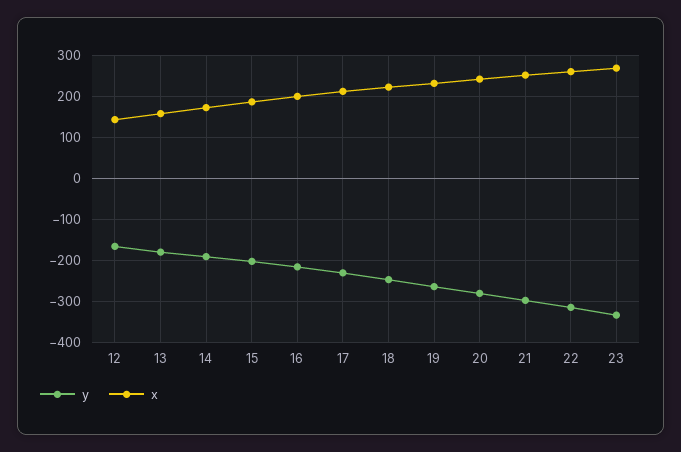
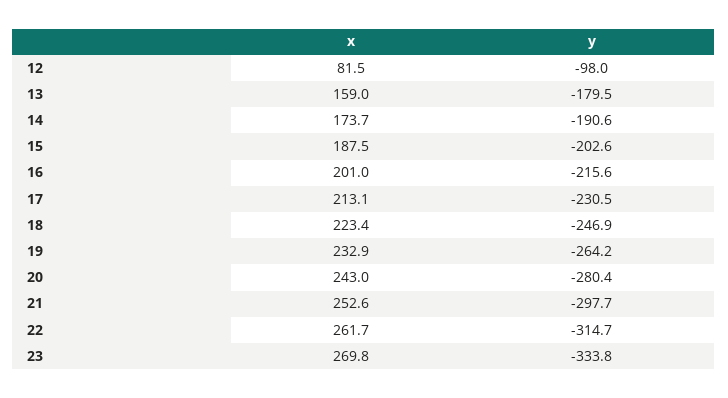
  {
    "y": {
-     "12": -160,
+     "12": -98,
      "13": -179.5,
      "14": -190.6,
      "15": -202.6,
      "16": -215.6,
      "17": -230.5,
      "18": -246.9,
      "19": -264.2,
      "20": -280.4,
      "21": -297.7,
      "22": -314.7,
      "23": -333.8
    },
    "x": {
-     "12": 140,
+     "12": 81.5,
      "13": 159,
      "14": 173.7,
      "15": 187.5,
      "16": 201,
      "17": 213.1,
      "18": 223.4,
      "19": 232.9,
      "20": 243,
      "21": 252.6,
      "22": 261.7,
      "23": 269.8
    }
  }

